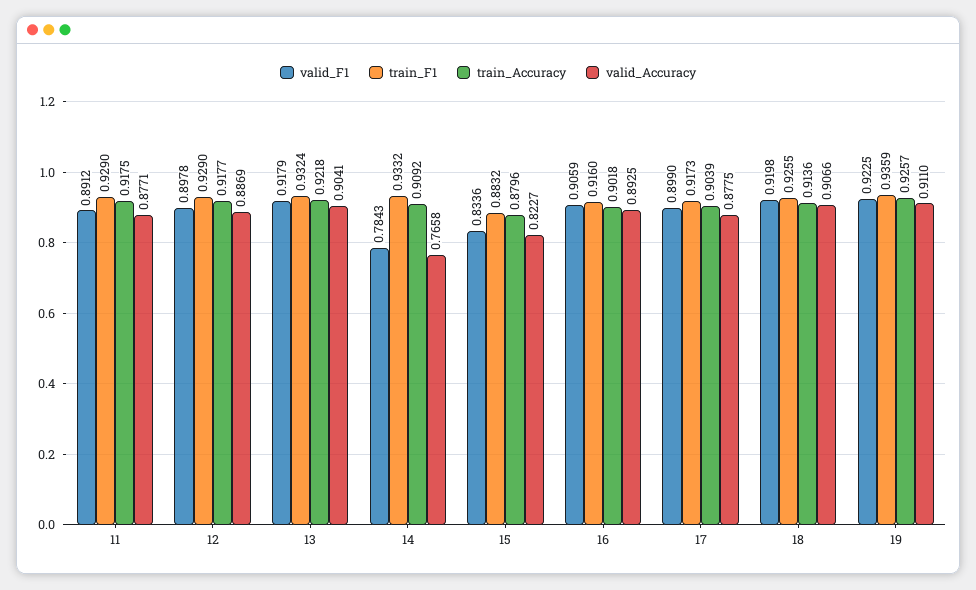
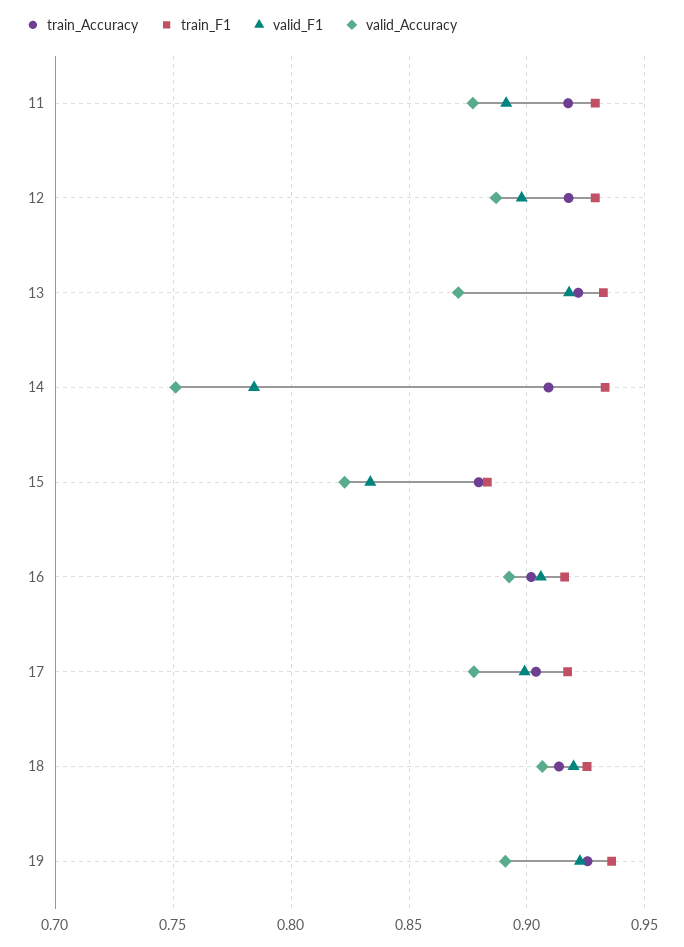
  {
    "valid_F1": {
      "11": 0.8912,
      "12": 0.8978,
      "13": 0.9179,
      "14": 0.7843,
      "15": 0.8336,
      "16": 0.9059,
      "17": 0.899,
      "18": 0.9198,
      "19": 0.9225
    },
    "train_F1": {
      "11": 0.929,
      "12": 0.929,
      "13": 0.9324,
      "14": 0.9332,
      "15": 0.8832,
      "16": 0.916,
      "17": 0.9173,
      "18": 0.9255,
      "19": 0.9359
    },
    "train_Accuracy": {
      "11": 0.9175,
      "12": 0.9177,
      "13": 0.9218,
      "14": 0.9092,
      "15": 0.8796,
      "16": 0.9018,
      "17": 0.9039,
      "18": 0.9136,
      "19": 0.9257
    },
    "valid_Accuracy": {
      "11": 0.8771,
      "12": 0.8869,
-     "13": 0.9041,
+     "13": 0.87,
-     "14": 0.7658,
+     "14": 0.75,
      "15": 0.8227,
      "16": 0.8925,
      "17": 0.8775,
      "18": 0.9066,
-     "19": 0.911
+     "19": 0.89
    }
  }

